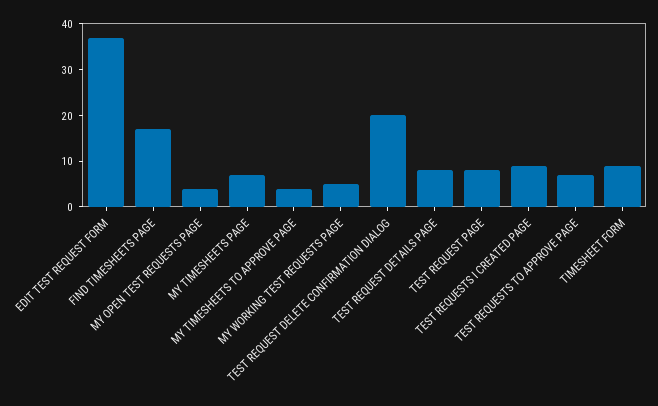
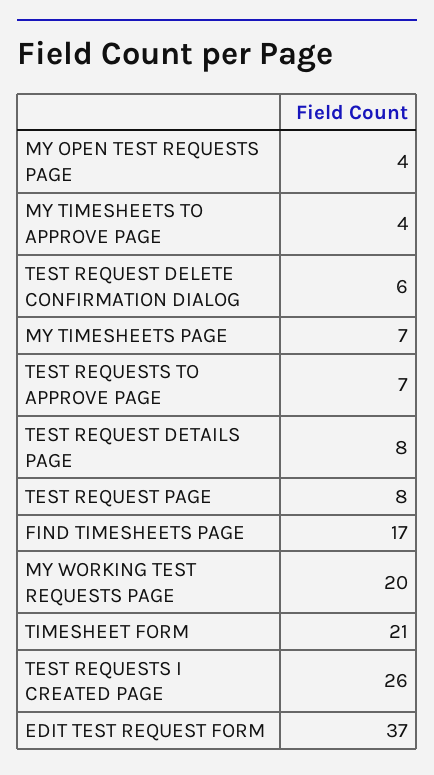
  {
    "EDIT TEST REQUEST FORM": 37,
    "FIND TIMESHEETS PAGE": 17,
    "MY OPEN TEST REQUESTS PAGE": 4,
    "MY TIMESHEETS PAGE": 7,
    "MY TIMESHEETS TO APPROVE PAGE": 4,
-   "MY WORKING TEST REQUESTS PAGE": 5,
+   "MY WORKING TEST REQUESTS PAGE": 20,
-   "TEST REQUEST DELETE CONFIRMATION DIALOG": 20,
+   "TEST REQUEST DELETE CONFIRMATION DIALOG": 6,
    "TEST REQUEST DETAILS PAGE": 8,
    "TEST REQUEST PAGE": 8,
-   "TEST REQUESTS I CREATED PAGE": 10,
+   "TEST REQUESTS I CREATED PAGE": 26,
    "TEST REQUESTS TO APPROVE PAGE": 7,
-   "TIMESHEET FORM": 10
+   "TIMESHEET FORM": 21
  }

